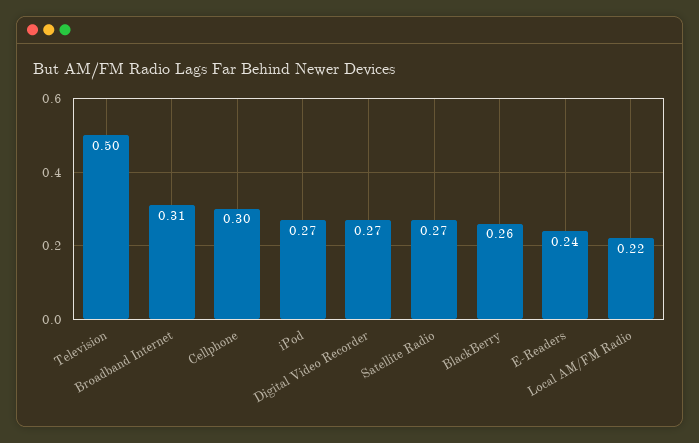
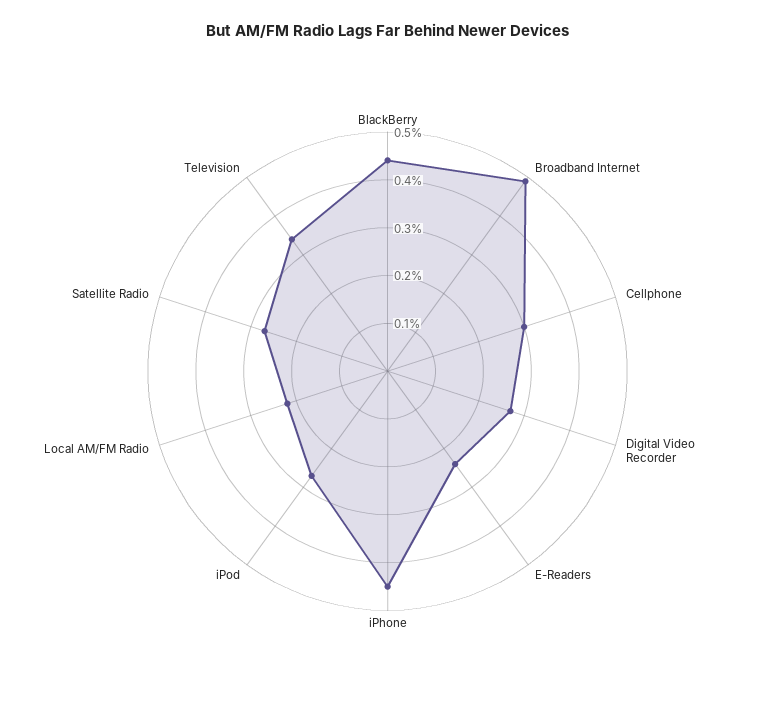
  {
-   "Television": 0.5,
+   "Television": 0.35,
-   "Broadband Internet": 0.31,
+   "Broadband Internet": 0.5,
    "Cellphone": 0.3,
    "iPod": 0.27,
    "Digital Video Recorder": 0.27,
    "Satellite Radio": 0.27,
-   "BlackBerry": 0.26,
+   "BlackBerry": 0.45,
    "E-Readers": 0.24,
-   "Local AM/FM Radio": 0.22
+   "Local AM/FM Radio": 0.22,
+   "iPhone": 0.45
  }

